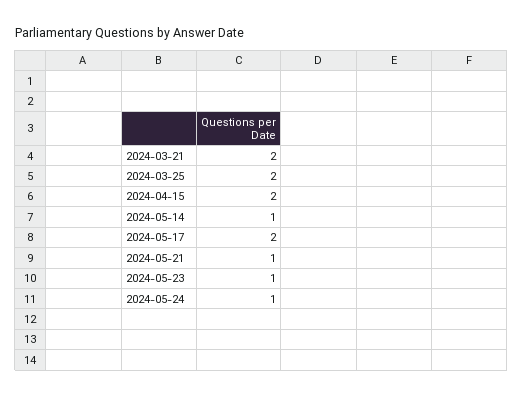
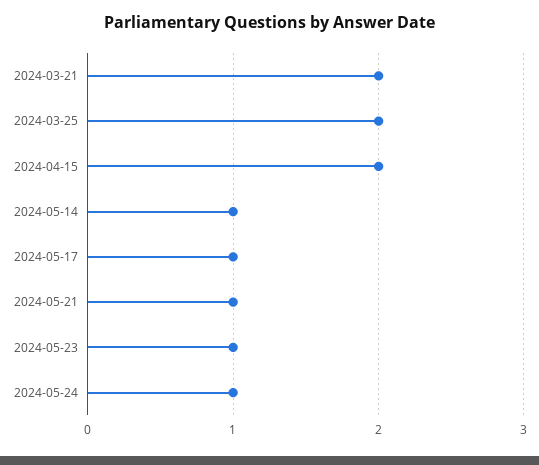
  {
    "2024-03-21": 2,
    "2024-03-25": 2,
    "2024-04-15": 2,
    "2024-05-14": 1,
-   "2024-05-17": 2,
+   "2024-05-17": 1,
    "2024-05-21": 1,
    "2024-05-23": 1,
    "2024-05-24": 1
  }

